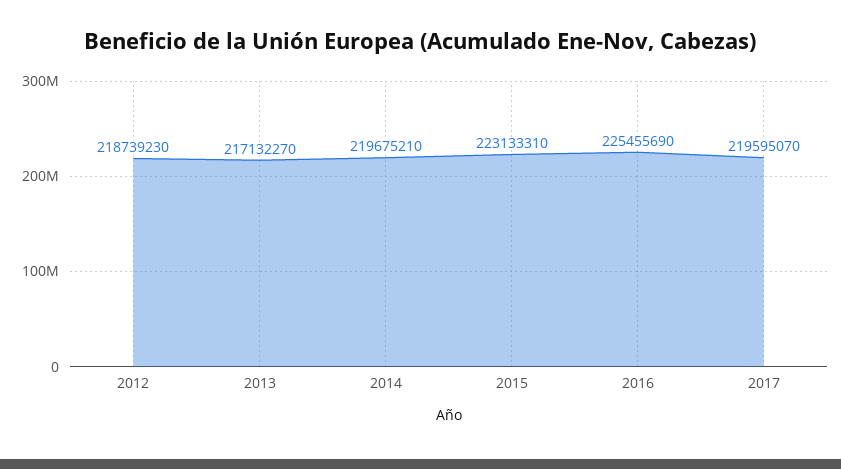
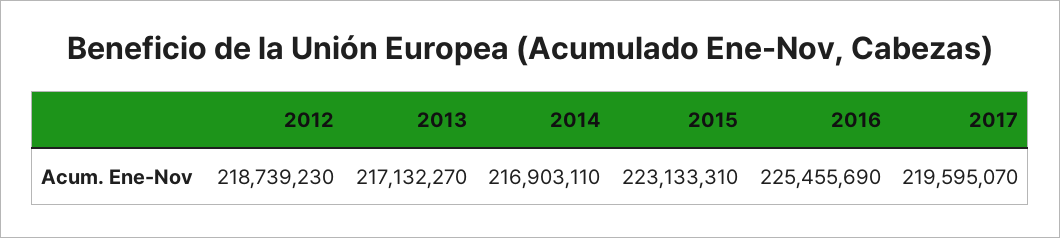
  {
    "2012": 218739230,
    "2013": 217132270,
-   "2014": 219675210,
+   "2014": 216903110,
    "2015": 223133310,
    "2016": 225455690,
    "2017": 219595070
  }

